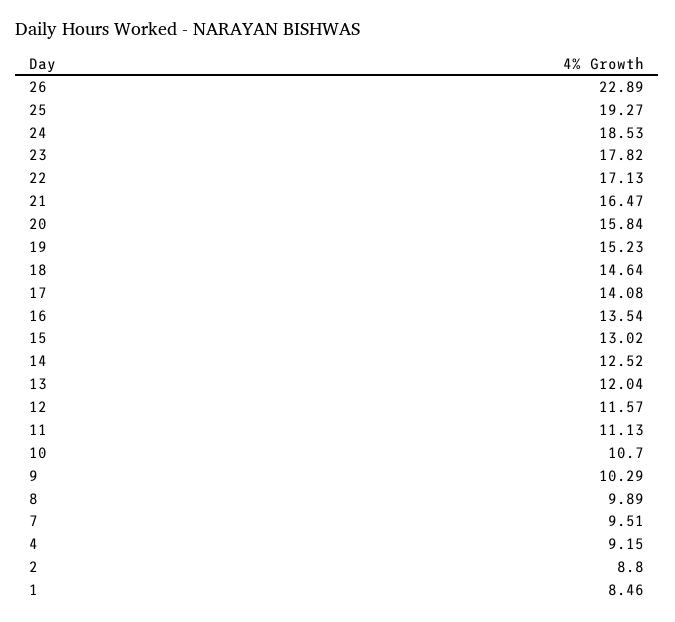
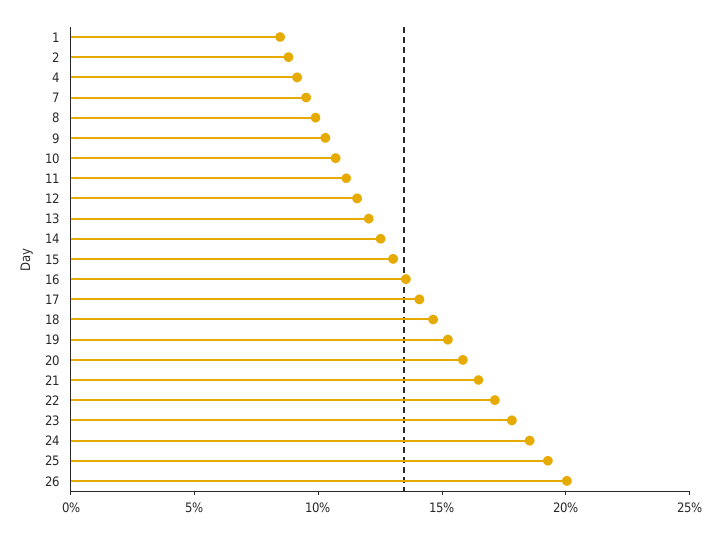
  {
-   "26": 22.89,
+   "26": 20,
    "25": 19.27,
    "24": 18.53,
    "23": 17.82,
    "22": 17.13,
    "21": 16.47,
    "20": 15.84,
    "19": 15.23,
    "18": 14.64,
    "17": 14.08,
    "16": 13.54,
    "15": 13.02,
    "14": 12.52,
    "13": 12.04,
    "12": 11.57,
    "11": 11.13,
    "10": 10.7,
    "9": 10.29,
    "8": 9.89,
    "7": 9.51,
    "4": 9.15,
    "2": 8.8,
    "1": 8.46
  }

